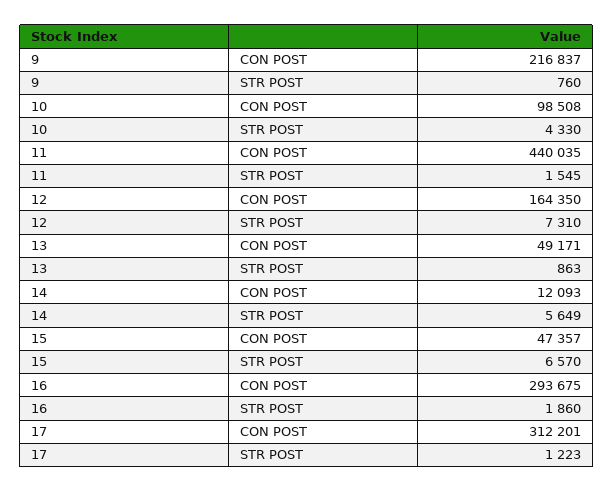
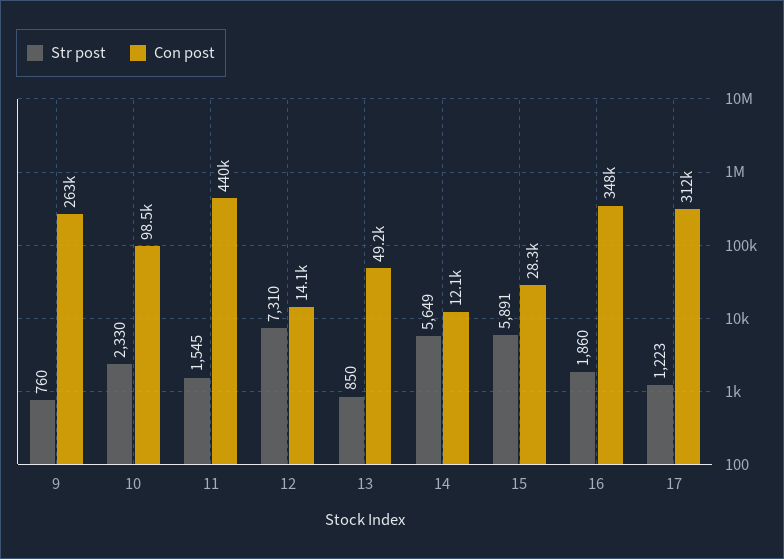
  {
    "CON POST": {
-     "9": 216837,
+     "9": 263000,
      "10": 98508,
      "11": 440035,
-     "12": 164350,
+     "12": 14100,
      "13": 49171,
      "14": 12093,
-     "15": 47357,
+     "15": 28300,
-     "16": 293675,
+     "16": 348000,
      "17": 312201
    },
    "STR POST": {
      "9": 760,
-     "10": 4330,
+     "10": 2330,
      "11": 1545,
      "12": 7310,
-     "13": 863,
+     "13": 850,
      "14": 5649,
-     "15": 6570,
+     "15": 5891,
      "16": 1860,
      "17": 1223
    }
  }

